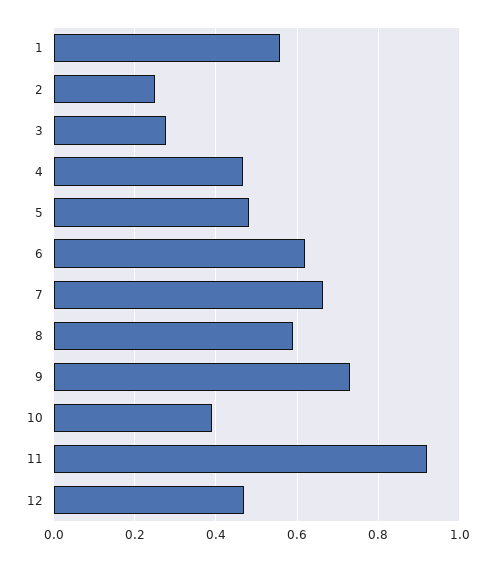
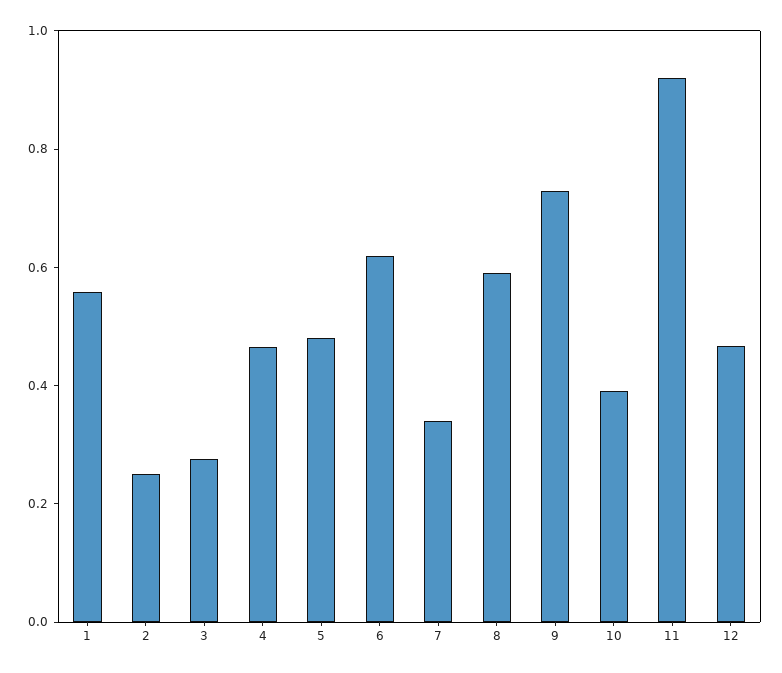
  {
    "1": 0.56,
    "2": 0.26,
    "3": 0.28,
    "4": 0.46,
    "5": 0.48,
    "6": 0.62,
-   "7": 0.66,
+   "7": 0.35,
    "8": 0.6,
    "9": 0.72,
    "10": 0.4,
    "11": 0.92,
    "12": 0.46
  }

